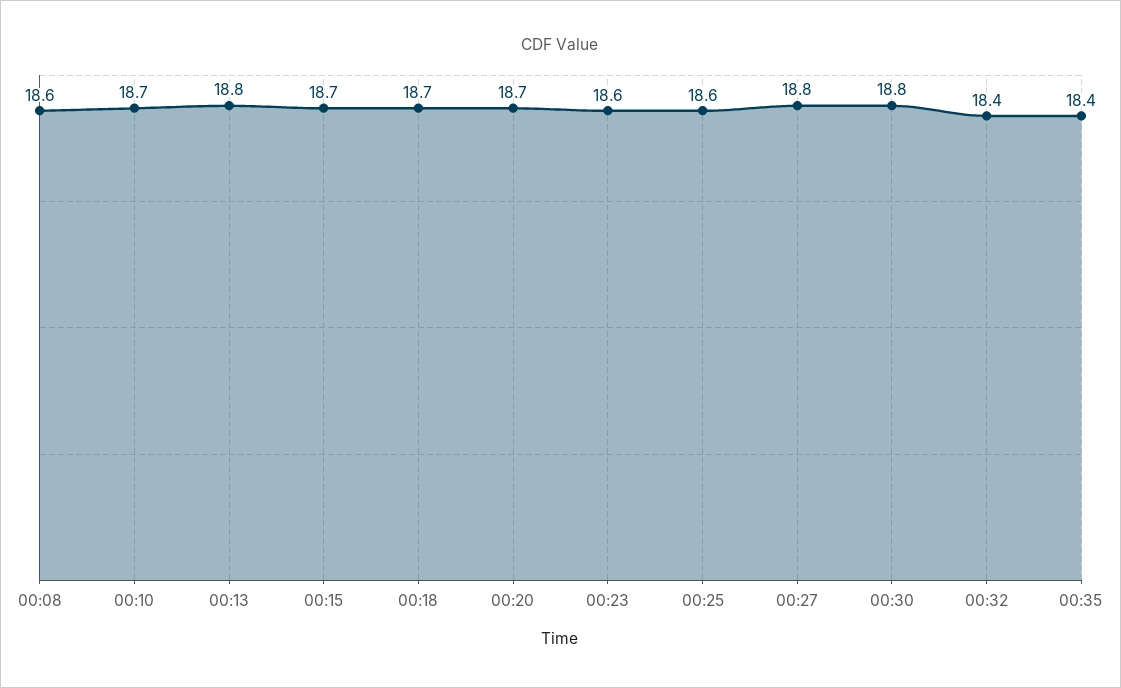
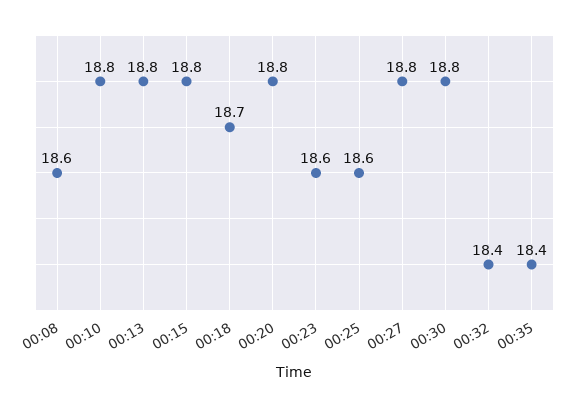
  {
    "00:08": 18.6,
-   "00:10": 18.7,
+   "00:10": 18.8,
    "00:13": 18.8,
-   "00:15": 18.7,
+   "00:15": 18.8,
    "00:18": 18.7,
-   "00:20": 18.7,
+   "00:20": 18.8,
    "00:23": 18.6,
    "00:25": 18.6,
    "00:27": 18.8,
    "00:30": 18.8,
    "00:32": 18.4,
    "00:35": 18.4
  }

